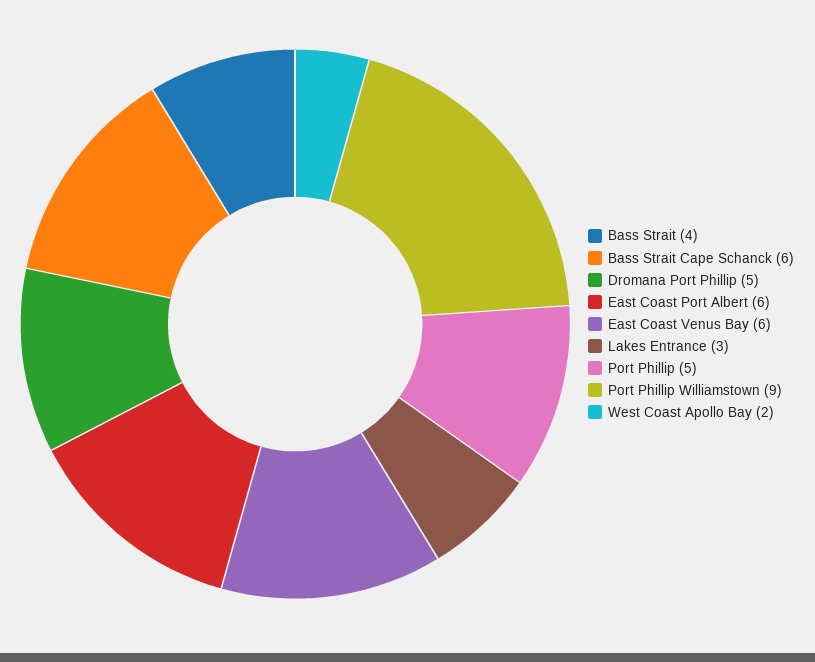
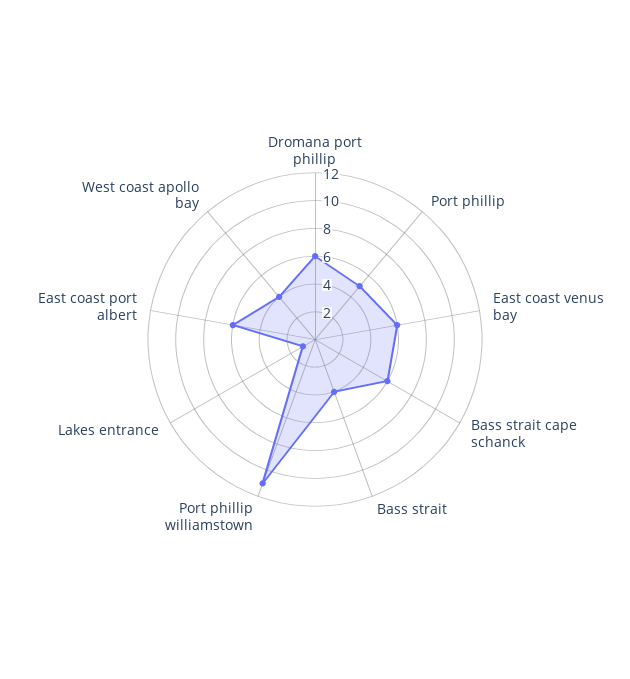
  {
    "Bass Strait": 4,
    "Bass Strait Cape Schanck": 6,
-   "Dromana Port Phillip": 5,
+   "Dromana Port Phillip": 6,
    "East Coast Port Albert": 6,
    "East Coast Venus Bay": 6,
-   "Lakes Entrance": 3,
+   "Lakes Entrance": 1,
    "Port Phillip": 5,
-   "Port Phillip Williamstown": 9,
+   "Port Phillip Williamstown": 11,
-   "West Coast Apollo Bay": 2
+   "West Coast Apollo Bay": 4
  }

